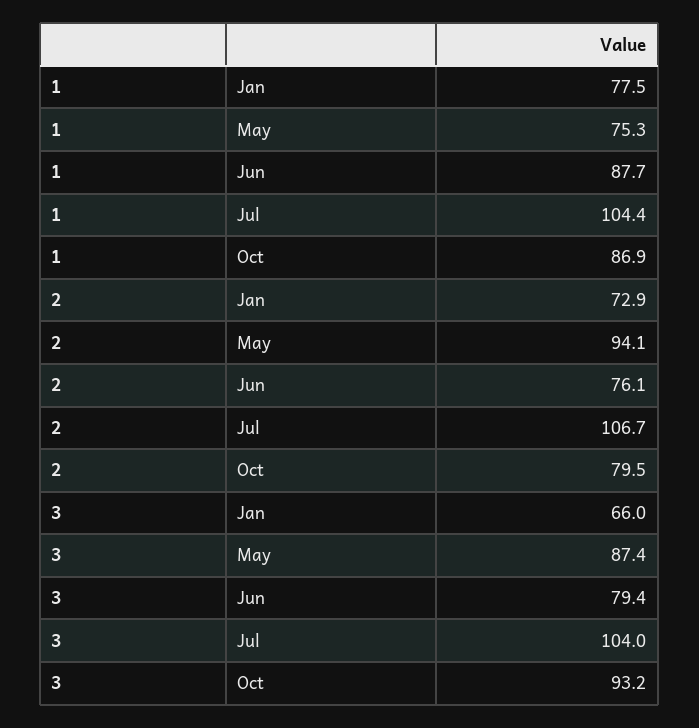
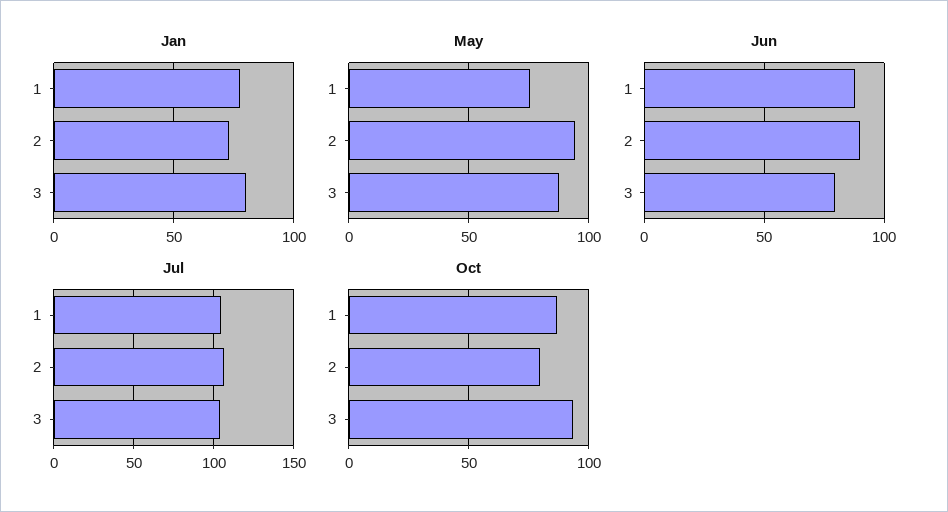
  {
    "Jan": {
      "1": 77.5,
      "2": 72.9,
-     "3": 66
+     "3": 80
    },
    "May": {
      "1": 75.3,
      "2": 94.1,
      "3": 87.4
    },
    "Jun": {
      "1": 87.7,
-     "2": 76.1,
+     "2": 90,
      "3": 79.4
    },
    "Jul": {
      "1": 104.4,
      "2": 106.7,
      "3": 104
    },
    "Oct": {
      "1": 86.9,
      "2": 79.5,
      "3": 93.2
    }
  }

